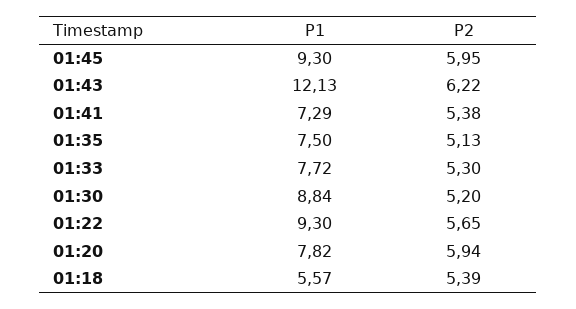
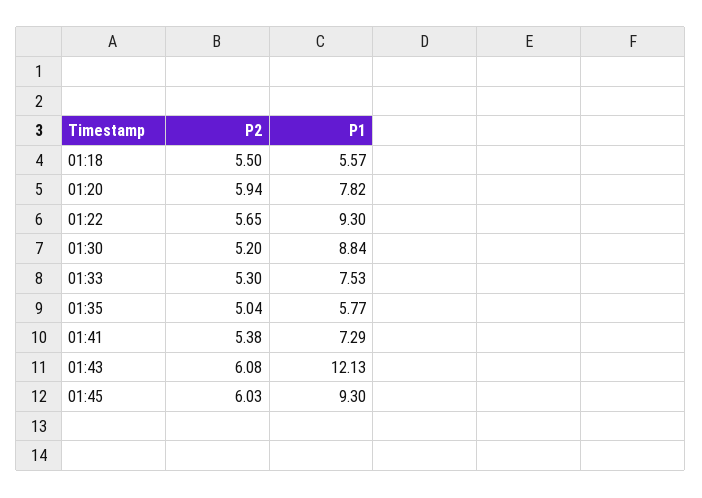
  {
    "P1": {
      "01:45": 9.3,
      "01:43": 12.13,
      "01:41": 7.29,
-     "01:35": 7.5,
+     "01:35": 5.77,
-     "01:33": 7.72,
+     "01:33": 7.53,
      "01:30": 8.84,
      "01:22": 9.3,
      "01:20": 7.82,
      "01:18": 5.57
    },
    "P2": {
-     "01:45": 5.95,
+     "01:45": 6.03,
-     "01:43": 6.22,
+     "01:43": 6.08,
      "01:41": 5.38,
-     "01:35": 5.13,
+     "01:35": 5.04,
      "01:33": 5.3,
      "01:30": 5.2,
      "01:22": 5.65,
      "01:20": 5.94,
-     "01:18": 5.39
+     "01:18": 5.5
    }
  }

